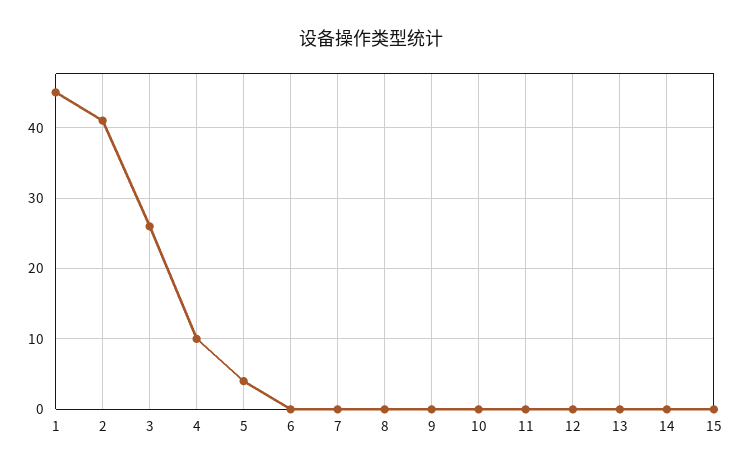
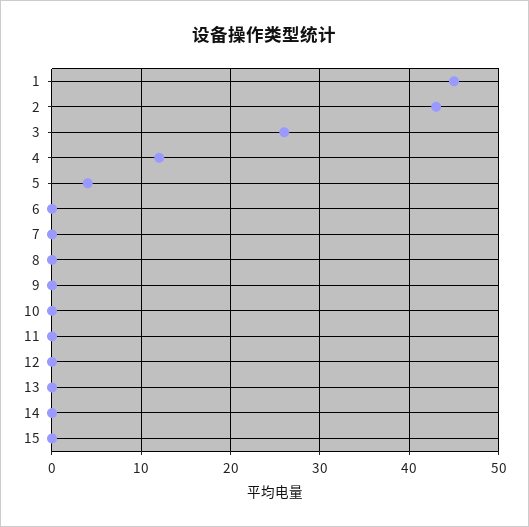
  {
    "1": 45,
-   "2": 41,
+   "2": 43,
    "3": 26,
-   "4": 10,
+   "4": 12,
    "5": 4,
    "6": 0,
    "7": 0,
    "8": 0,
    "9": 0,
    "10": 0,
    "11": 0,
    "12": 0,
    "13": 0,
    "14": 0,
    "15": 0
  }

